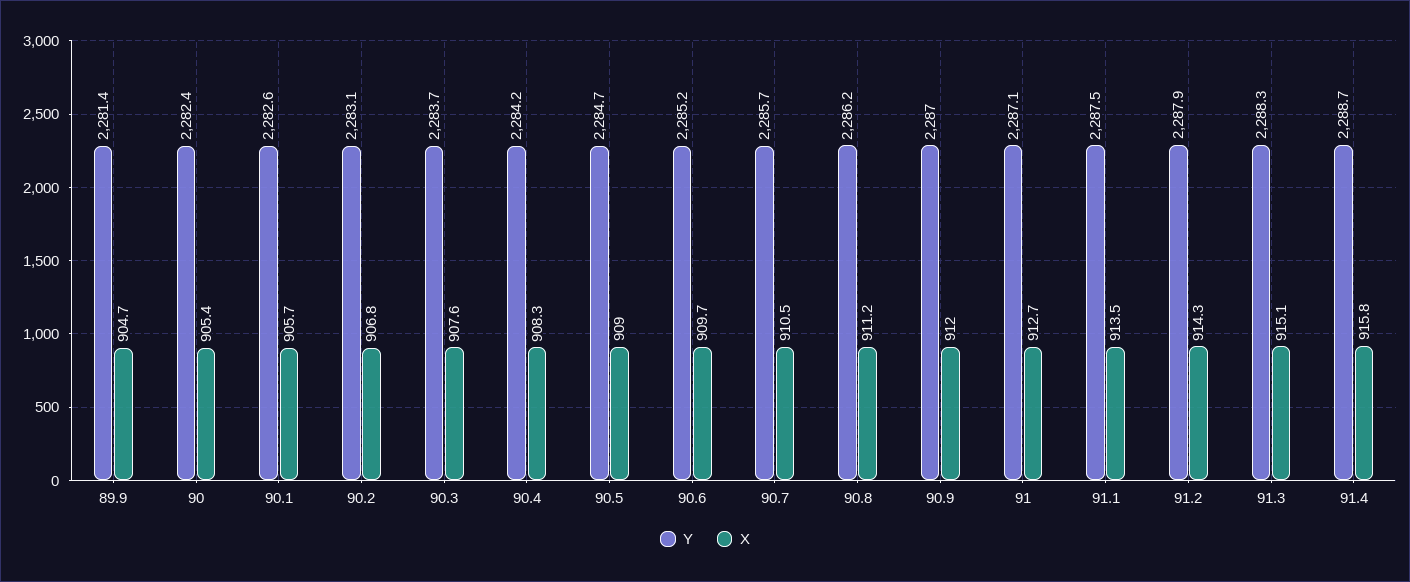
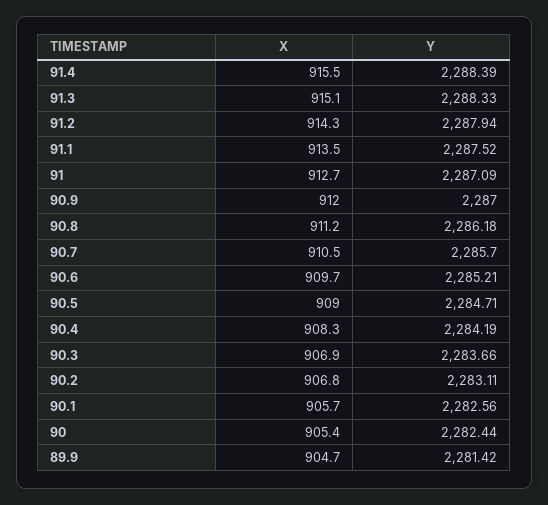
  {
    "Y": {
      "89.9": 2281.42,
      "90": 2282.44,
      "90.1": 2282.56,
      "90.2": 2283.11,
      "90.3": 2283.66,
      "90.4": 2284.19,
      "90.5": 2284.71,
      "90.6": 2285.21,
      "90.7": 2285.7,
      "90.8": 2286.18,
      "90.9": 2287,
      "91": 2287.09,
      "91.1": 2287.52,
      "91.2": 2287.94,
      "91.3": 2288.33,
-     "91.4": 2288.7
+     "91.4": 2288.39
    },
    "X": {
      "89.9": 904.7,
      "90": 905.4,
      "90.1": 905.7,
      "90.2": 906.8,
-     "90.3": 907.6,
+     "90.3": 906.9,
      "90.4": 908.3,
      "90.5": 909,
      "90.6": 909.7,
      "90.7": 910.5,
      "90.8": 911.2,
      "90.9": 912,
      "91": 912.7,
      "91.1": 913.5,
      "91.2": 914.3,
      "91.3": 915.1,
-     "91.4": 915.8
+     "91.4": 915.5
    }
  }

